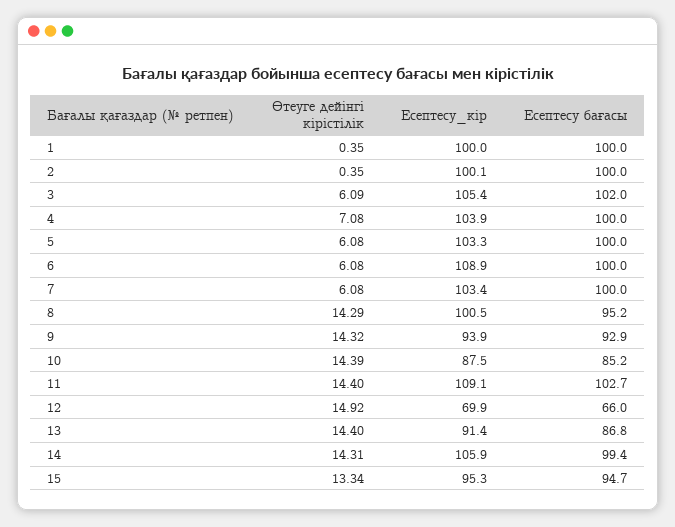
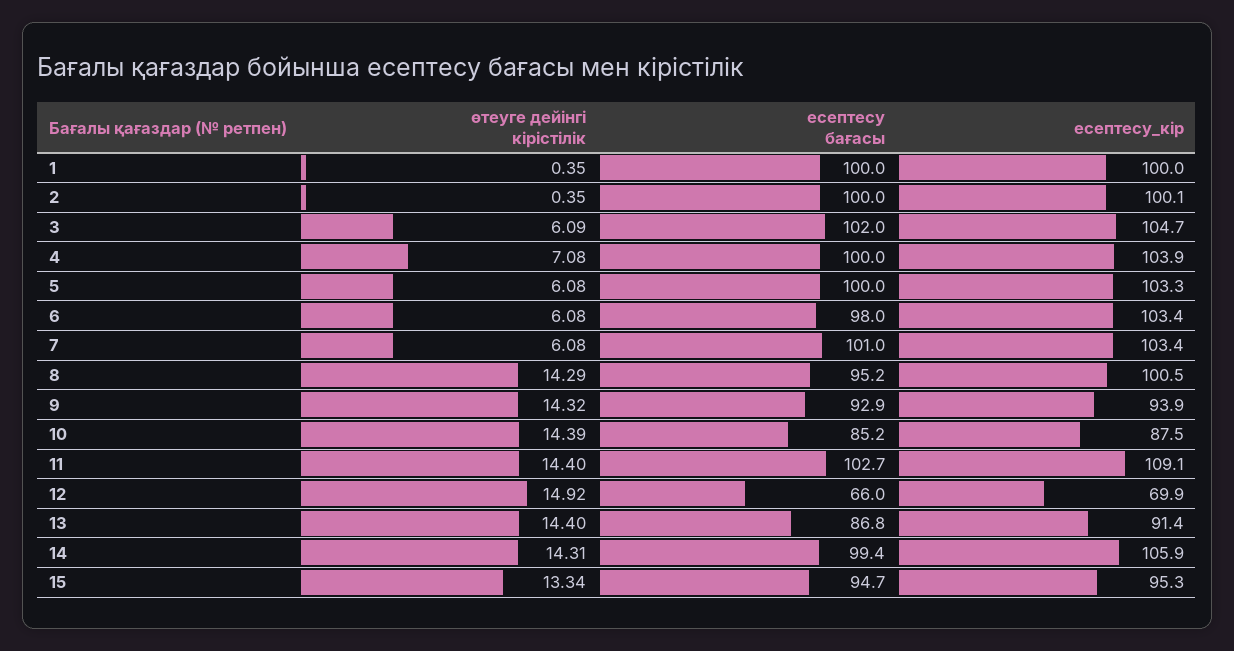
  {
    "Өтеуге дейінгі кірістілік": {
      "1": 0.35,
      "2": 0.35,
      "3": 6.09,
      "4": 7.08,
      "5": 6.08,
      "6": 6.08,
      "7": 6.08,
      "8": 14.29,
      "9": 14.32,
      "10": 14.39,
      "11": 14.4,
      "12": 14.92,
      "13": 14.4,
      "14": 14.31,
      "15": 13.34
    },
    "Есептесу_кір": {
      "1": 100,
      "2": 100.1,
-     "3": 105.4,
+     "3": 104.7,
      "4": 103.9,
      "5": 103.3,
-     "6": 108.9,
+     "6": 103.4,
      "7": 103.4,
      "8": 100.5,
      "9": 93.9,
      "10": 87.5,
      "11": 109.1,
      "12": 69.9,
      "13": 91.4,
      "14": 105.9,
      "15": 95.3
    },
    "Есептесу бағасы": {
      "1": 100,
      "2": 100,
      "3": 102,
      "4": 100,
      "5": 100,
-     "6": 100,
+     "6": 98,
-     "7": 100,
+     "7": 101,
      "8": 95.2,
      "9": 92.9,
      "10": 85.2,
      "11": 102.7,
      "12": 66,
      "13": 86.8,
      "14": 99.4,
      "15": 94.7
    }
  }

